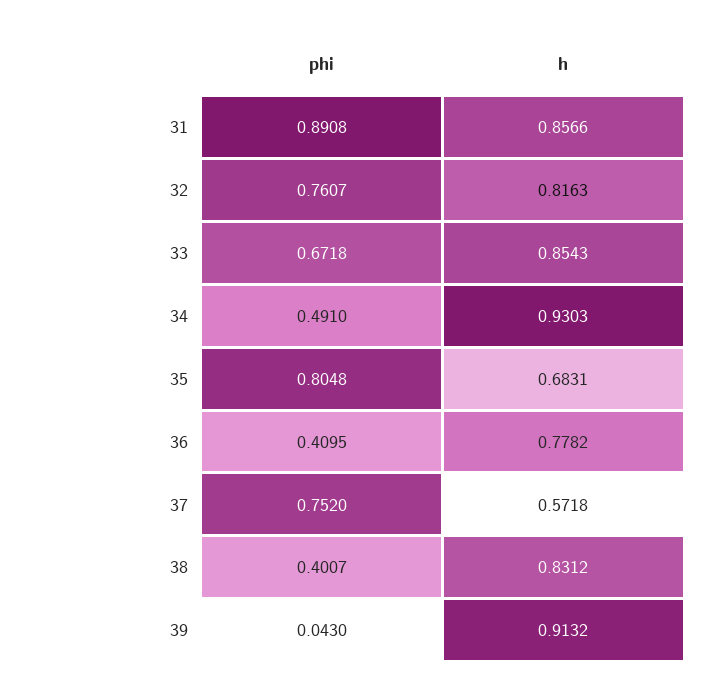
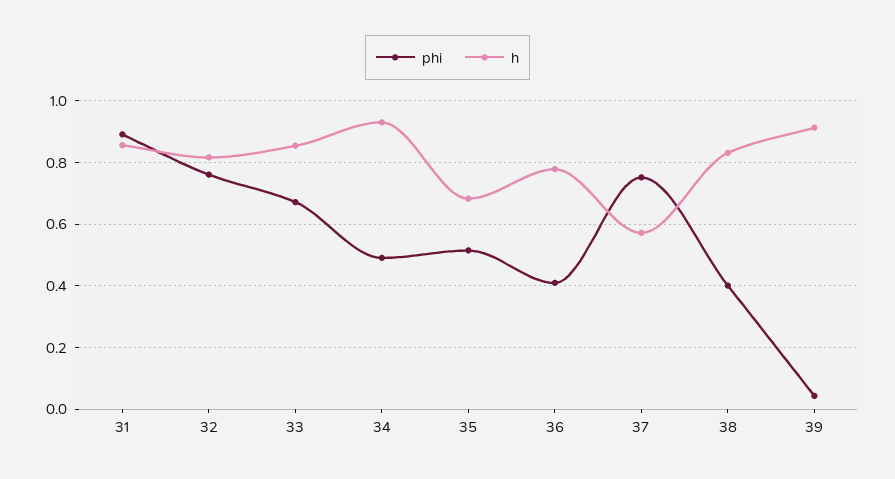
  {
    "phi": {
      "31": 0.8908,
      "32": 0.7607,
      "33": 0.6718,
      "34": 0.491,
-     "35": 0.8048,
+     "35": 0.52,
      "36": 0.4095,
      "37": 0.752,
      "38": 0.4007,
      "39": 0.043
    },
    "h": {
      "31": 0.8566,
      "32": 0.8163,
      "33": 0.8543,
      "34": 0.9303,
      "35": 0.6831,
      "36": 0.7782,
      "37": 0.5718,
      "38": 0.8312,
      "39": 0.9132
    }
  }

